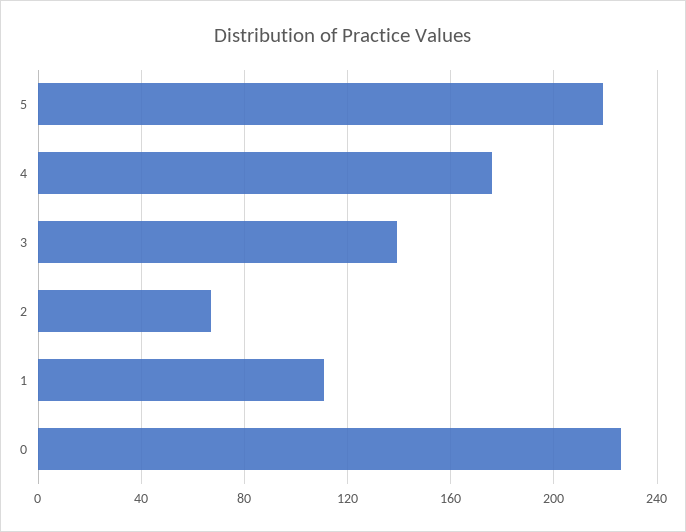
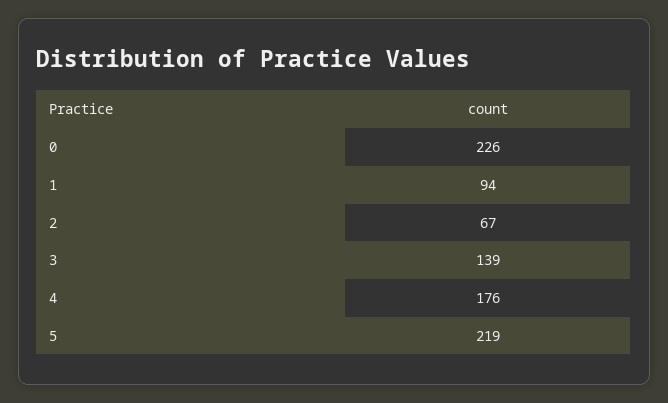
  {
    "5": 219,
    "4": 176,
    "3": 139,
    "2": 67,
-   "1": 110,
+   "1": 94,
    "0": 226
  }

